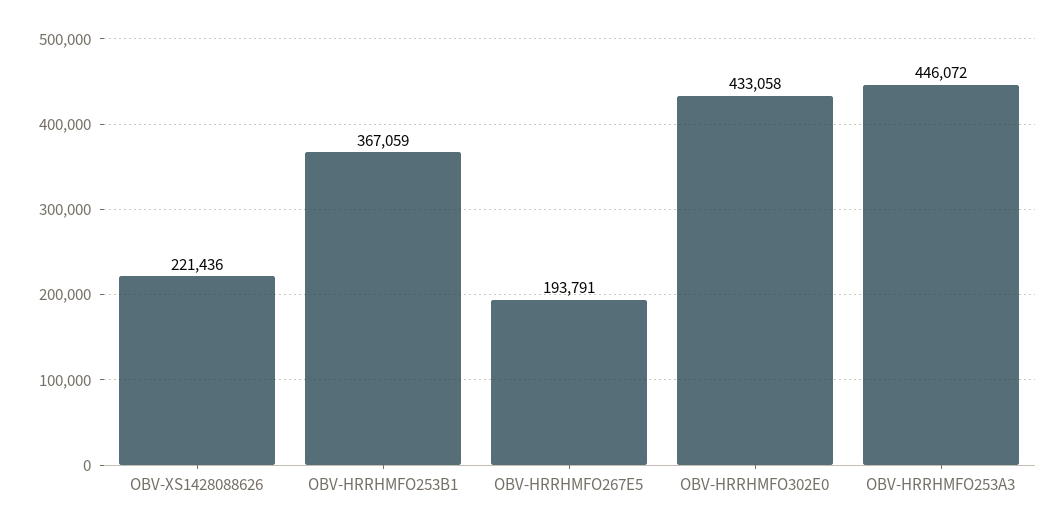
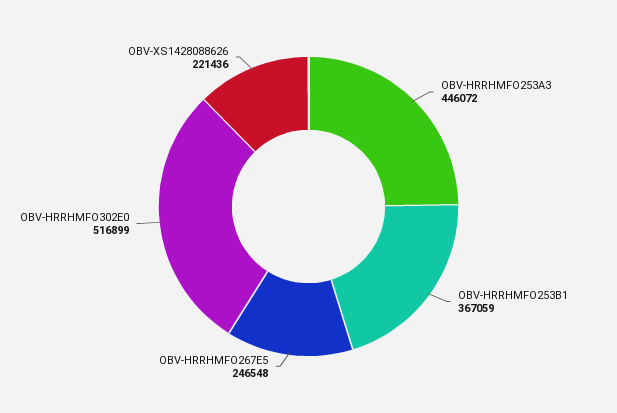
  {
    "OBV-XS1428088626": 221436,
    "OBV-HRRHMFO253B1": 367059,
-   "OBV-HRRHMFO267E5": 193791,
+   "OBV-HRRHMFO267E5": 246548,
-   "OBV-HRRHMFO302E0": 433058,
+   "OBV-HRRHMFO302E0": 516899,
    "OBV-HRRHMFO253A3": 446072
  }

